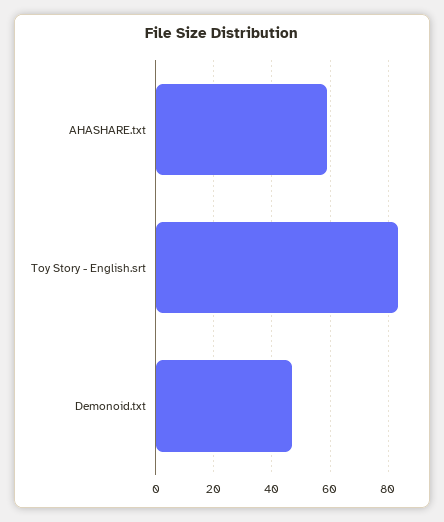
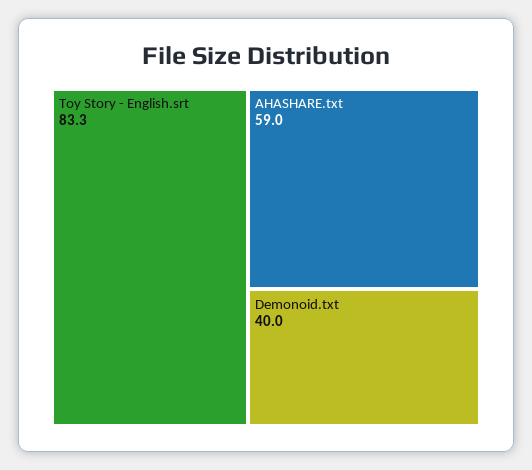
  {
    "AHASHARE.txt": 59,
    "Toy Story - English.srt": 83.3,
-   "Demonoid.txt": 47.5
+   "Demonoid.txt": 40
  }

